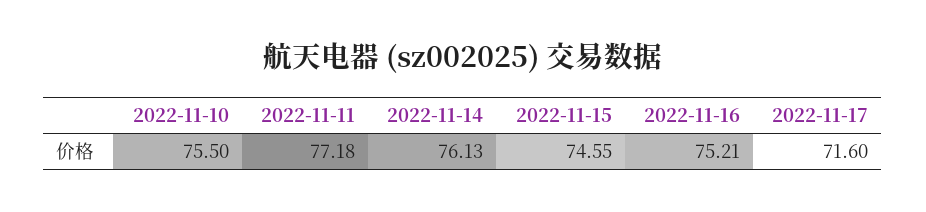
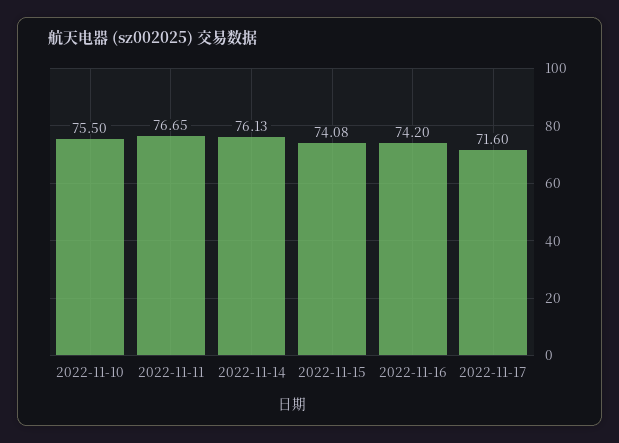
  {
    "2022-11-10": 75.5,
-   "2022-11-11": 77.18,
+   "2022-11-11": 76.65,
    "2022-11-14": 76.13,
-   "2022-11-15": 74.55,
+   "2022-11-15": 74.08,
-   "2022-11-16": 75.21,
+   "2022-11-16": 74.2,
    "2022-11-17": 71.6
  }

